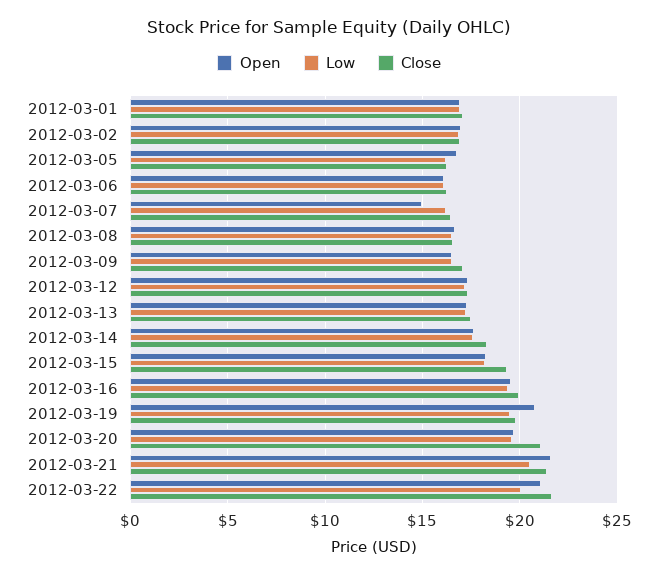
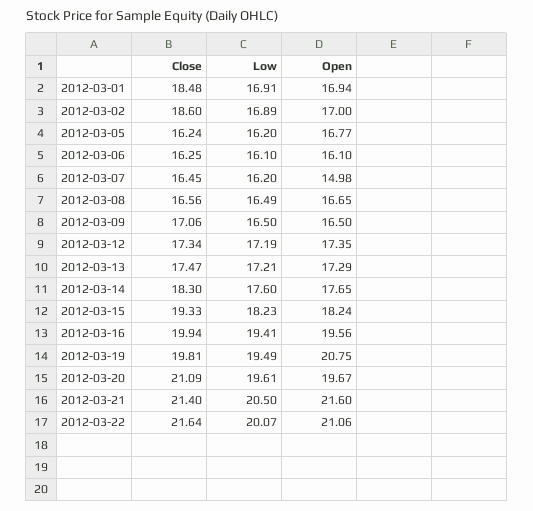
  {
    "Open": {
      "2012-03-01": 16.94,
      "2012-03-02": 17,
      "2012-03-05": 16.77,
      "2012-03-06": 16.1,
      "2012-03-07": 14.98,
      "2012-03-08": 16.65,
      "2012-03-09": 16.5,
      "2012-03-12": 17.35,
      "2012-03-13": 17.29,
      "2012-03-14": 17.65,
      "2012-03-15": 18.24,
      "2012-03-16": 19.56,
      "2012-03-19": 20.75,
      "2012-03-20": 19.67,
      "2012-03-21": 21.6,
      "2012-03-22": 21.06
    },
    "Low": {
      "2012-03-01": 16.91,
      "2012-03-02": 16.89,
      "2012-03-05": 16.2,
      "2012-03-06": 16.1,
      "2012-03-07": 16.2,
      "2012-03-08": 16.49,
      "2012-03-09": 16.5,
      "2012-03-12": 17.19,
      "2012-03-13": 17.21,
      "2012-03-14": 17.6,
      "2012-03-15": 18.23,
      "2012-03-16": 19.41,
      "2012-03-19": 19.49,
      "2012-03-20": 19.61,
      "2012-03-21": 20.5,
      "2012-03-22": 20.07
    },
    "Close": {
-     "2012-03-01": 17,
+     "2012-03-01": 18.48,
-     "2012-03-02": 17,
+     "2012-03-02": 18.6,
      "2012-03-05": 16.24,
      "2012-03-06": 16.25,
      "2012-03-07": 16.45,
      "2012-03-08": 16.56,
      "2012-03-09": 17.06,
      "2012-03-12": 17.34,
      "2012-03-13": 17.47,
      "2012-03-14": 18.3,
      "2012-03-15": 19.33,
      "2012-03-16": 19.94,
      "2012-03-19": 19.81,
      "2012-03-20": 21.09,
      "2012-03-21": 21.4,
      "2012-03-22": 21.64
    }
  }

